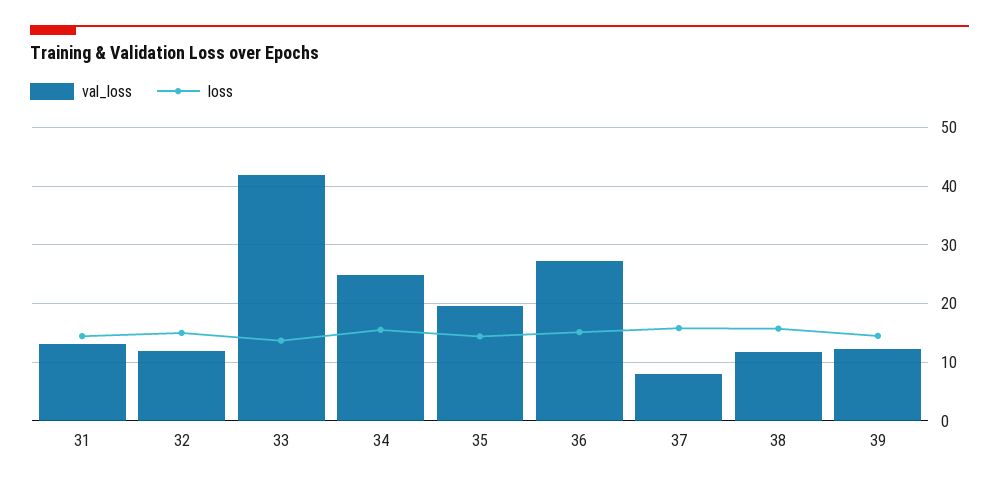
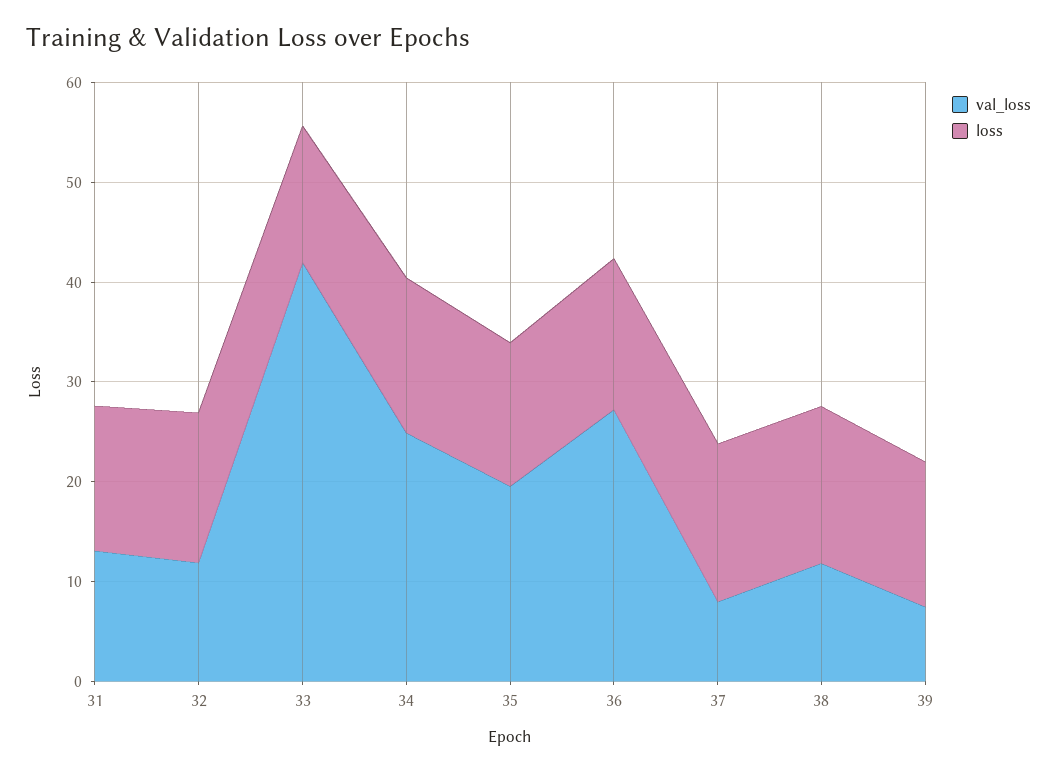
  {
    "val_loss": {
      "31": 14,
      "32": 12,
      "33": 42,
      "34": 24,
      "35": 20,
      "36": 28,
      "37": 8,
      "38": 12,
-     "39": 12
+     "39": 8
    },
    "loss": {
      "31": 14,
      "32": 16,
      "33": 14,
      "34": 16,
      "35": 14,
      "36": 16,
      "37": 16,
      "38": 16,
      "39": 14
    }
  }

